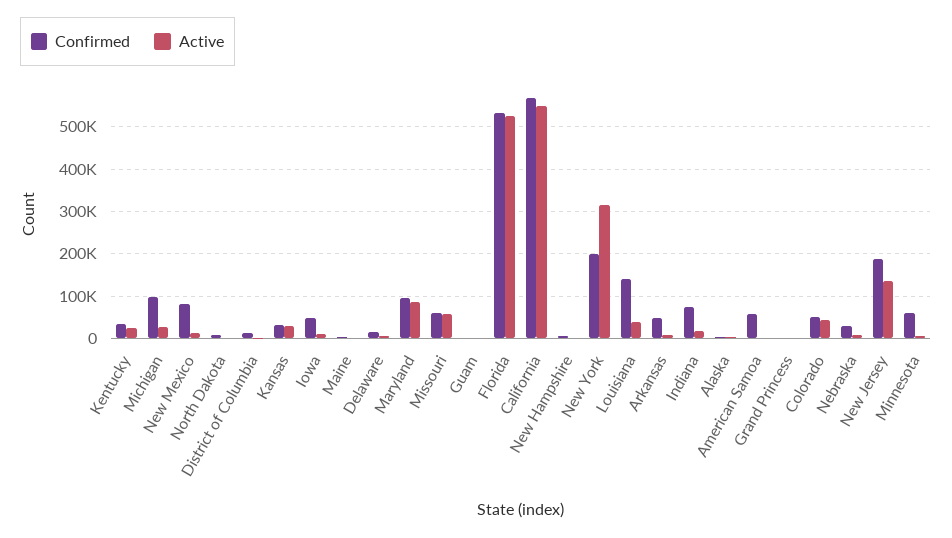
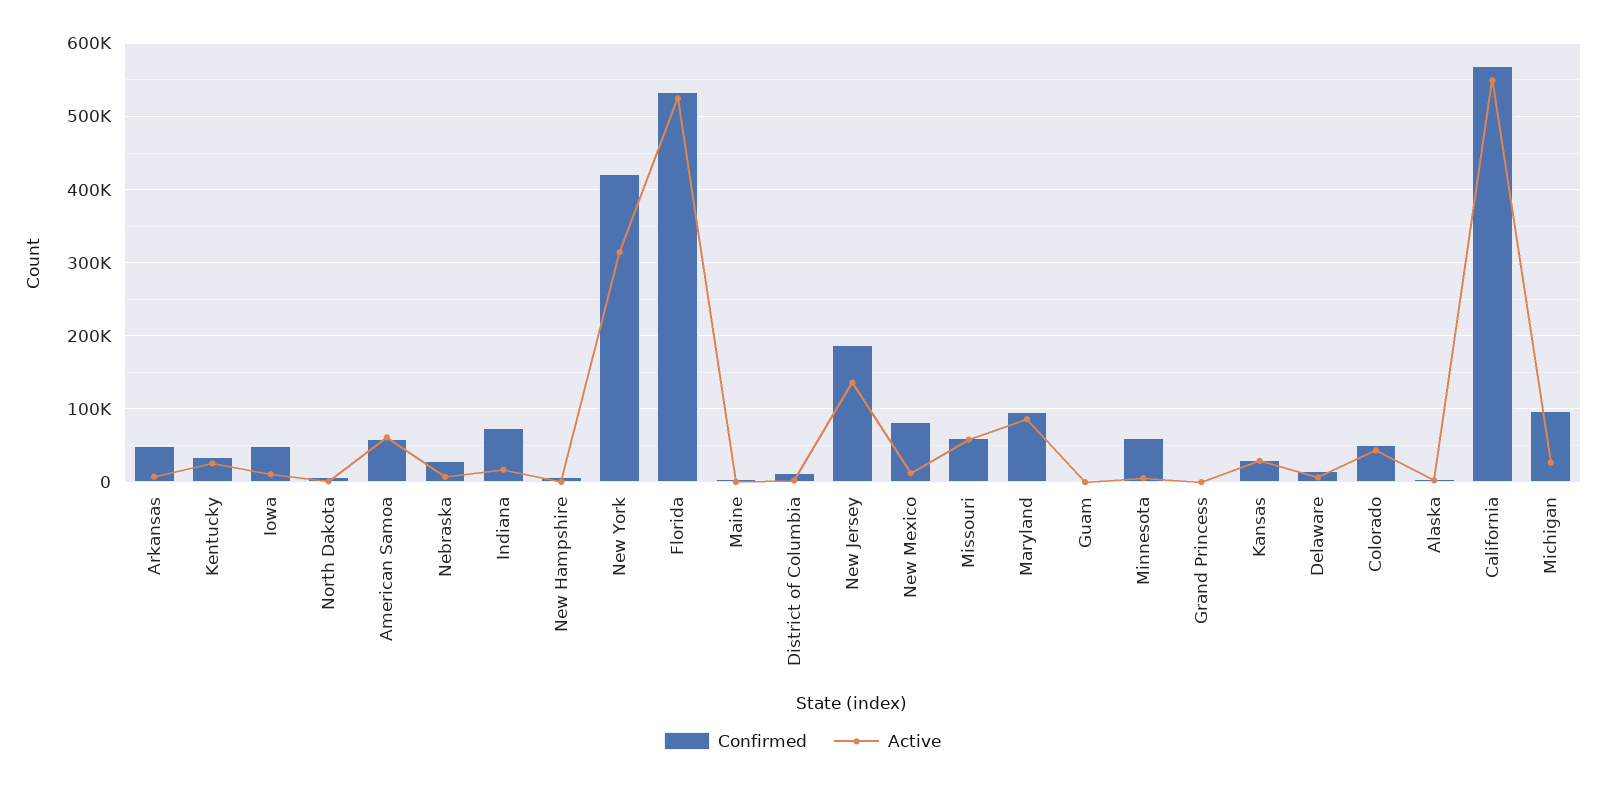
  {
    "Confirmed": {
      "Kentucky": 30000,
      "Michigan": 100000,
      "New Mexico": 80000,
      "North Dakota": 10000,
      "District of Columbia": 10000,
      "Kansas": 30000,
      "Iowa": 50000,
      "Maine": 0,
      "Delaware": 20000,
      "Maryland": 100000,
      "Missouri": 60000,
      "Guam": 0,
      "Florida": 530000,
      "California": 570000,
      "New Hampshire": 10000,
-     "New York": 200000,
+     "New York": 420000,
-     "Louisiana": 140000,
      "Arkansas": 50000,
      "Indiana": 70000,
      "Alaska": 0,
      "American Samoa": 60000,
      "Grand Princess": 0,
      "Colorado": 50000,
      "Nebraska": 30000,
      "New Jersey": 190000,
      "Minnesota": 60000
    },
    "Active": {
      "Kentucky": 30000,
      "Michigan": 30000,
      "New Mexico": 10000,
      "North Dakota": 0,
      "District of Columbia": 0,
      "Kansas": 30000,
      "Iowa": 10000,
      "Maine": 0,
      "Delaware": 10000,
      "Maryland": 90000,
      "Missouri": 60000,
      "Guam": 0,
      "Florida": 520000,
      "California": 550000,
      "New Hampshire": 0,
      "New York": 310000,
-     "Louisiana": 40000,
      "Arkansas": 10000,
      "Indiana": 20000,
      "Alaska": 0,
-     "American Samoa": 0,
+     "American Samoa": 60000,
      "Grand Princess": 0,
      "Colorado": 40000,
      "Nebraska": 10000,
      "New Jersey": 140000,
      "Minnesota": 10000
    }
  }

